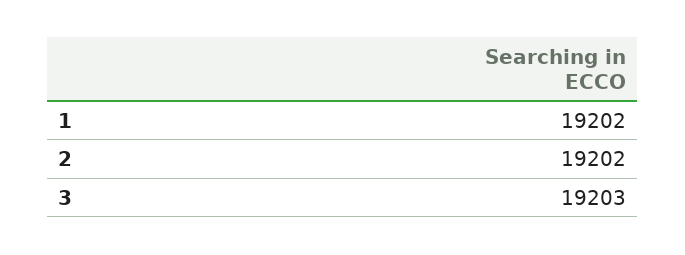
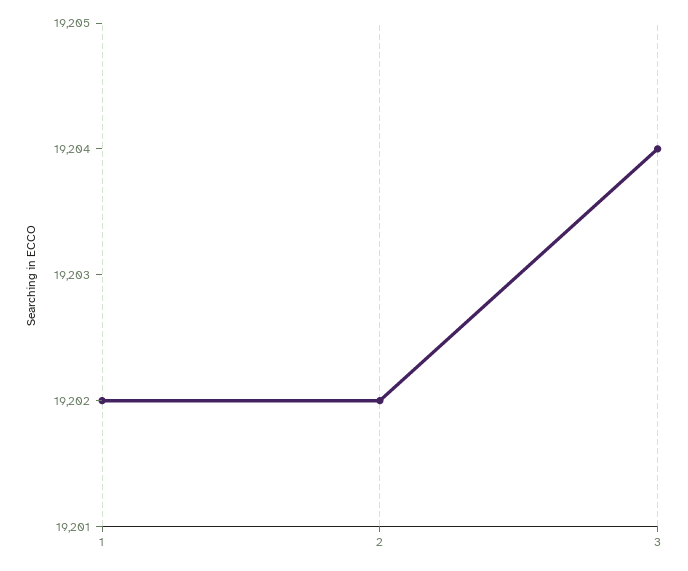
  {
    "1": 19202,
    "2": 19202,
-   "3": 19203
+   "3": 19204
  }

